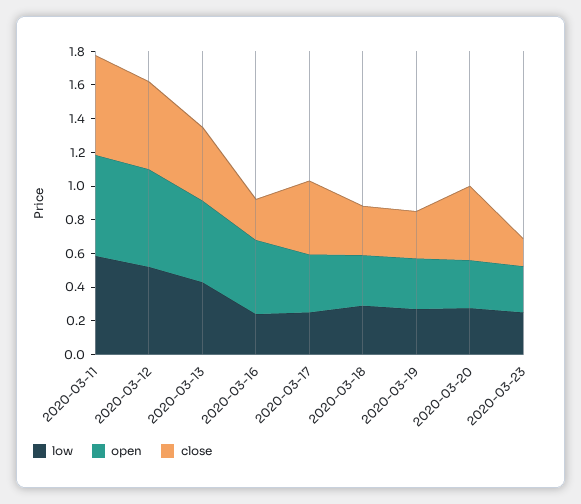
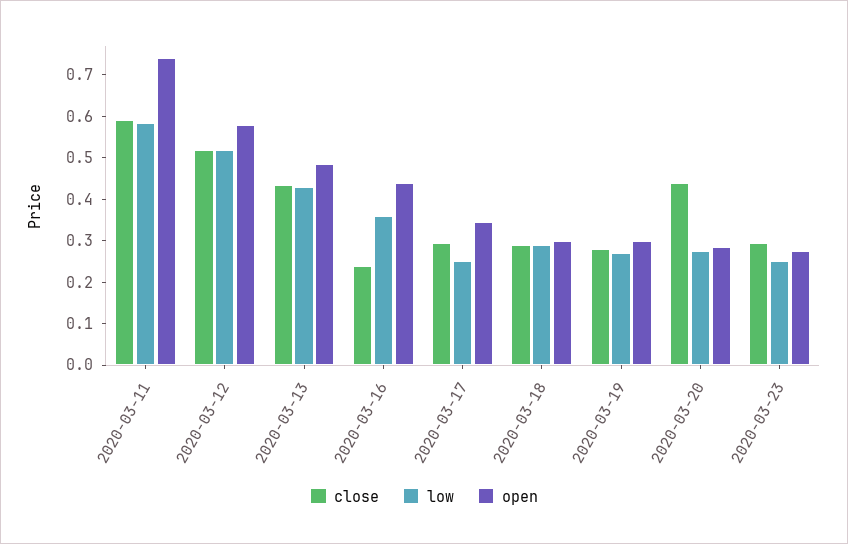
  {
    "low": {
      "2020-03-11": 0.58,
      "2020-03-12": 0.52,
      "2020-03-13": 0.44,
-     "2020-03-16": 0.25,
+     "2020-03-16": 0.36,
      "2020-03-17": 0.26,
      "2020-03-18": 0.3,
      "2020-03-19": 0.28,
      "2020-03-20": 0.28,
      "2020-03-23": 0.26
    },
    "open": {
-     "2020-03-11": 0.6,
+     "2020-03-11": 0.74,
      "2020-03-12": 0.58,
      "2020-03-13": 0.48,
      "2020-03-16": 0.44,
      "2020-03-17": 0.34,
      "2020-03-18": 0.3,
      "2020-03-19": 0.3,
      "2020-03-20": 0.28,
      "2020-03-23": 0.28
    },
    "close": {
      "2020-03-11": 0.6,
      "2020-03-12": 0.52,
      "2020-03-13": 0.44,
      "2020-03-16": 0.24,
-     "2020-03-17": 0.45,
+     "2020-03-17": 0.3,
      "2020-03-18": 0.3,
      "2020-03-19": 0.28,
      "2020-03-20": 0.44,
-     "2020-03-23": 0.15
+     "2020-03-23": 0.3
    }
  }

